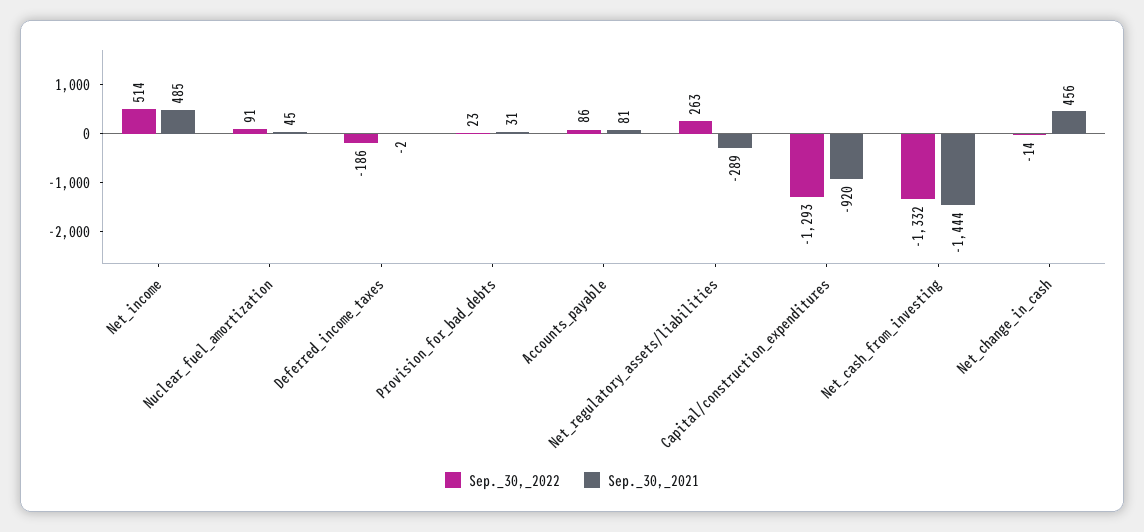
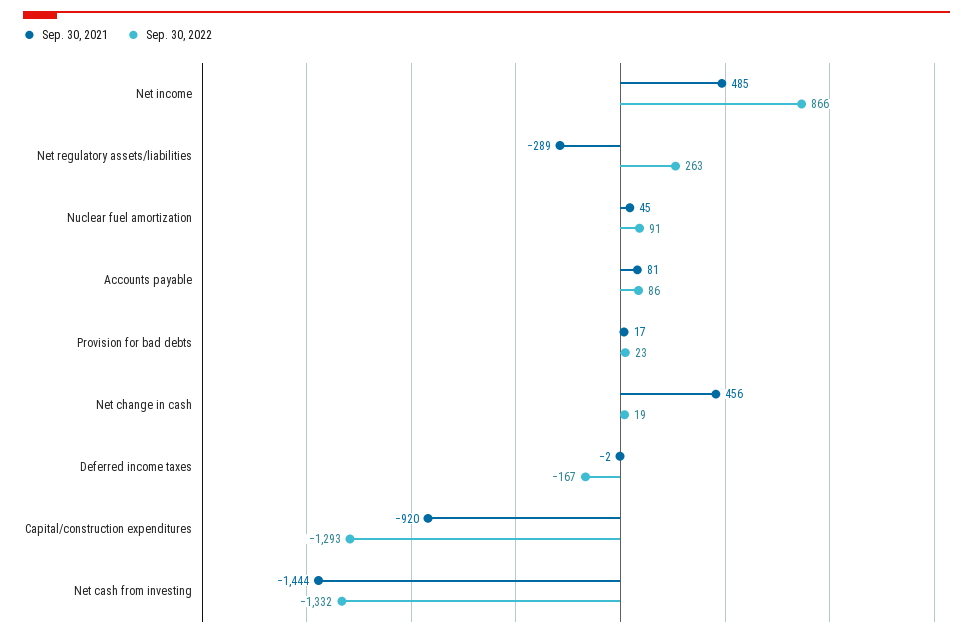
  {
    "Sep._30,_2022": {
-     "Net_income": 514,
+     "Net_income": 866,
      "Nuclear_fuel_amortization": 91,
-     "Deferred_income_taxes": -186,
+     "Deferred_income_taxes": -167,
      "Provision_for_bad_debts": 23,
      "Accounts_payable": 86,
      "Net_regulatory_assets/liabilities": 263,
      "Capital/construction_expenditures": -1293,
      "Net_cash_from_investing": -1332,
-     "Net_change_in_cash": -14
+     "Net_change_in_cash": 19
    },
    "Sep._30,_2021": {
      "Net_income": 485,
      "Nuclear_fuel_amortization": 45,
      "Deferred_income_taxes": -2,
-     "Provision_for_bad_debts": 31,
+     "Provision_for_bad_debts": 17,
      "Accounts_payable": 81,
      "Net_regulatory_assets/liabilities": -289,
      "Capital/construction_expenditures": -920,
      "Net_cash_from_investing": -1444,
      "Net_change_in_cash": 456
    }
  }

